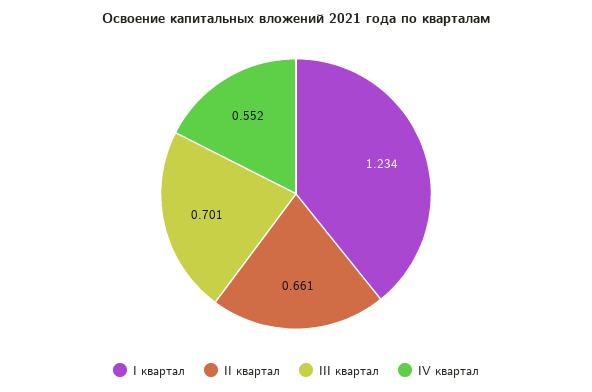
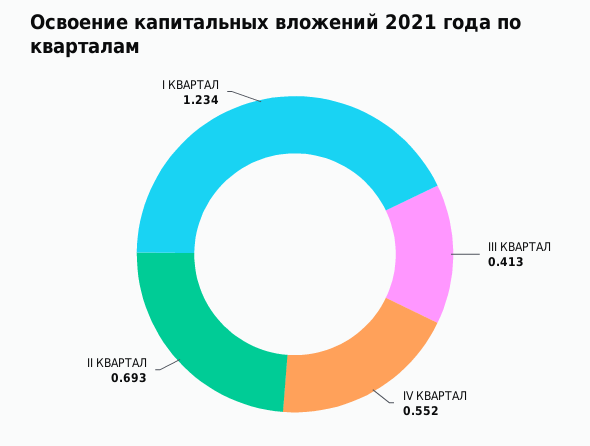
  {
    "I квартал": 1.234,
-   "II квартал": 0.661,
+   "II квартал": 0.693,
-   "III квартал": 0.701,
+   "III квартал": 0.413,
    "IV квартал": 0.552
  }

